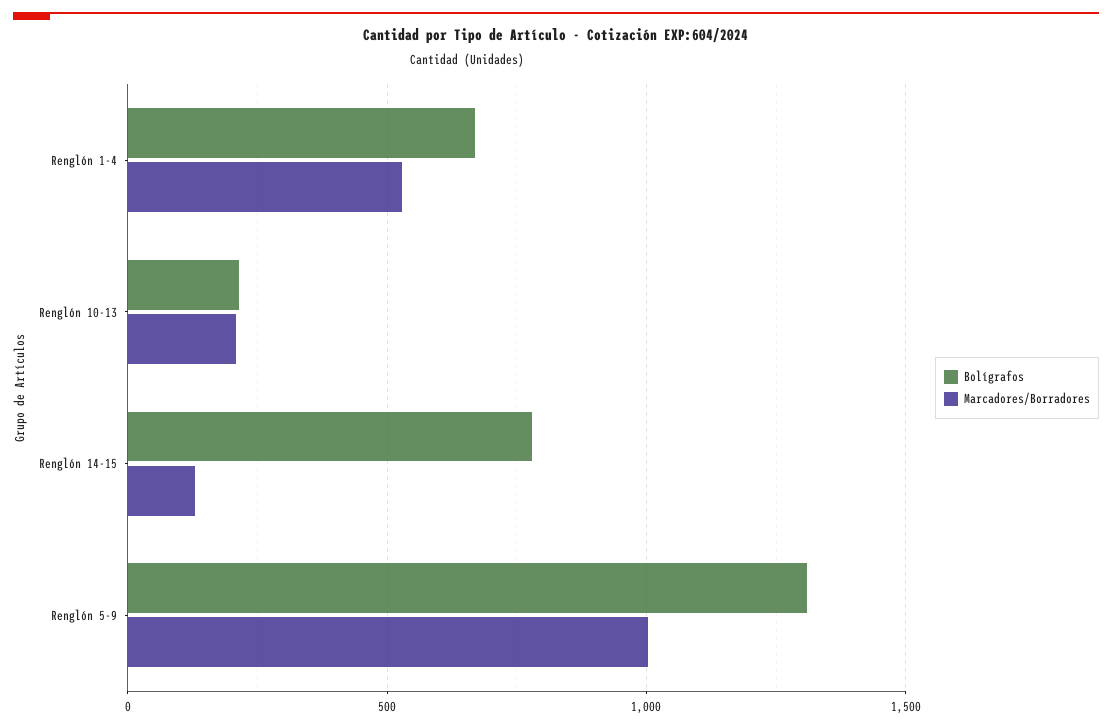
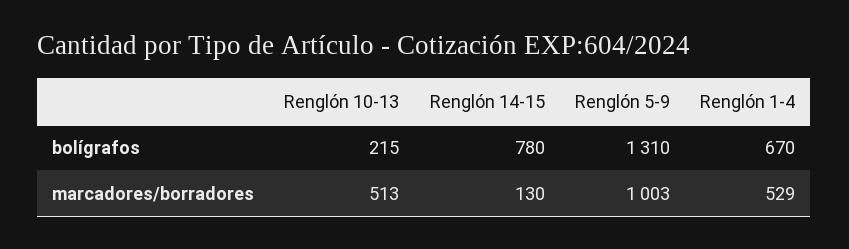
  {
    "Bolígrafos": {
      "Renglón 1-4": 670,
      "Renglón 10-13": 215,
      "Renglón 14-15": 780,
      "Renglón 5-9": 1310
    },
    "Marcadores/Borradores": {
      "Renglón 1-4": 529,
-     "Renglón 10-13": 200,
+     "Renglón 10-13": 513,
      "Renglón 14-15": 130,
      "Renglón 5-9": 1003
    }
  }

